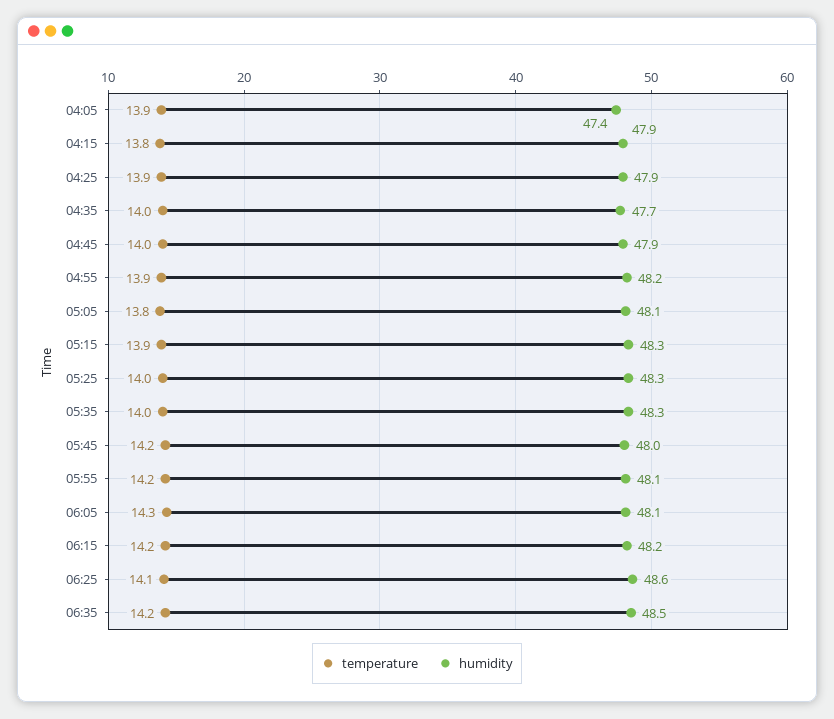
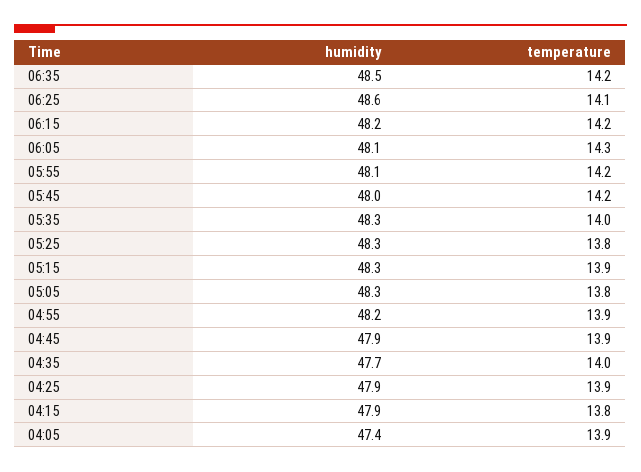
  {
    "temperature": {
      "04:05": 13.9,
      "04:15": 13.8,
      "04:25": 13.9,
      "04:35": 14,
-     "04:45": 14,
+     "04:45": 13.9,
      "04:55": 13.9,
      "05:05": 13.8,
      "05:15": 13.9,
-     "05:25": 14,
+     "05:25": 13.8,
      "05:35": 14,
      "05:45": 14.2,
      "05:55": 14.2,
      "06:05": 14.3,
      "06:15": 14.2,
      "06:25": 14.1,
      "06:35": 14.2
    },
    "humidity": {
      "04:05": 47.4,
      "04:15": 47.9,
      "04:25": 47.9,
      "04:35": 47.7,
      "04:45": 47.9,
      "04:55": 48.2,
-     "05:05": 48.1,
+     "05:05": 48.3,
      "05:15": 48.3,
      "05:25": 48.3,
      "05:35": 48.3,
      "05:45": 48,
      "05:55": 48.1,
      "06:05": 48.1,
      "06:15": 48.2,
      "06:25": 48.6,
      "06:35": 48.5
    }
  }

